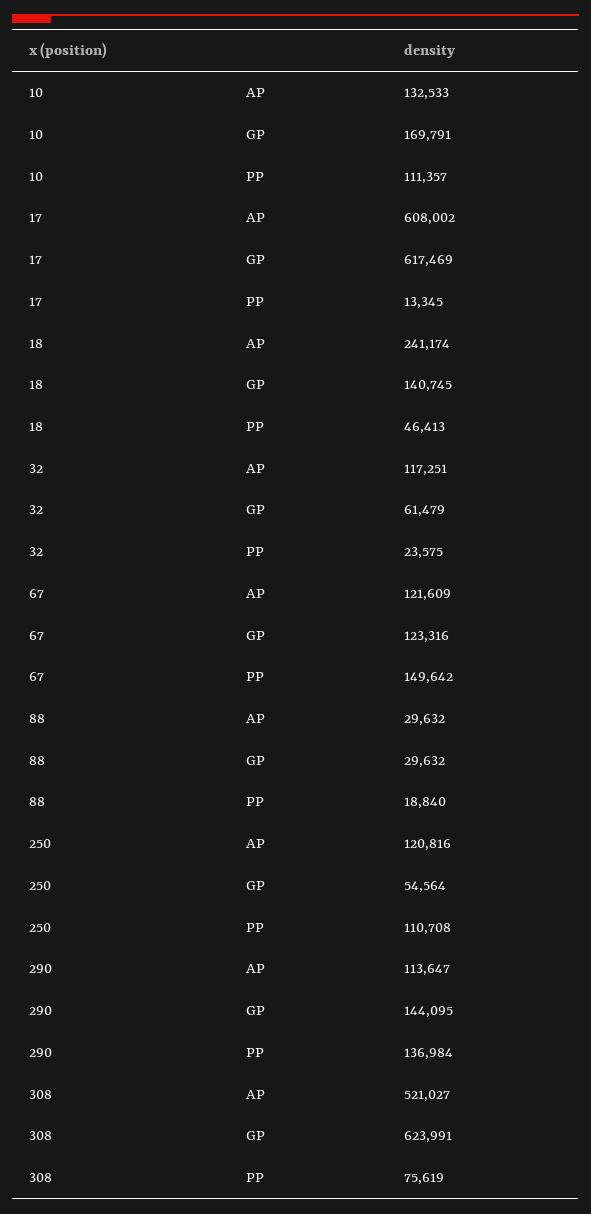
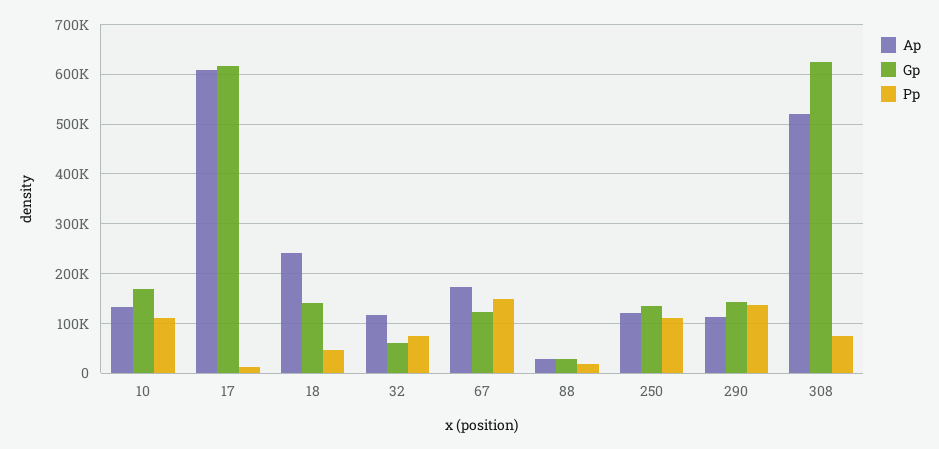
  {
    "AP": {
      "10": 132533,
      "17": 608002,
      "18": 241174,
      "32": 117251,
-     "67": 121609,
+     "67": 180000,
      "88": 29632,
      "250": 120816,
      "290": 113647,
      "308": 521027
    },
    "GP": {
      "10": 169791,
      "17": 617469,
      "18": 140745,
      "32": 61479,
      "67": 123316,
      "88": 29632,
-     "250": 54564,
+     "250": 140000,
      "290": 144095,
      "308": 623991
    },
    "PP": {
      "10": 111357,
      "17": 13345,
      "18": 46413,
-     "32": 23575,
+     "32": 80000,
      "67": 149642,
      "88": 18840,
      "250": 110708,
      "290": 136984,
      "308": 75619
    }
  }

